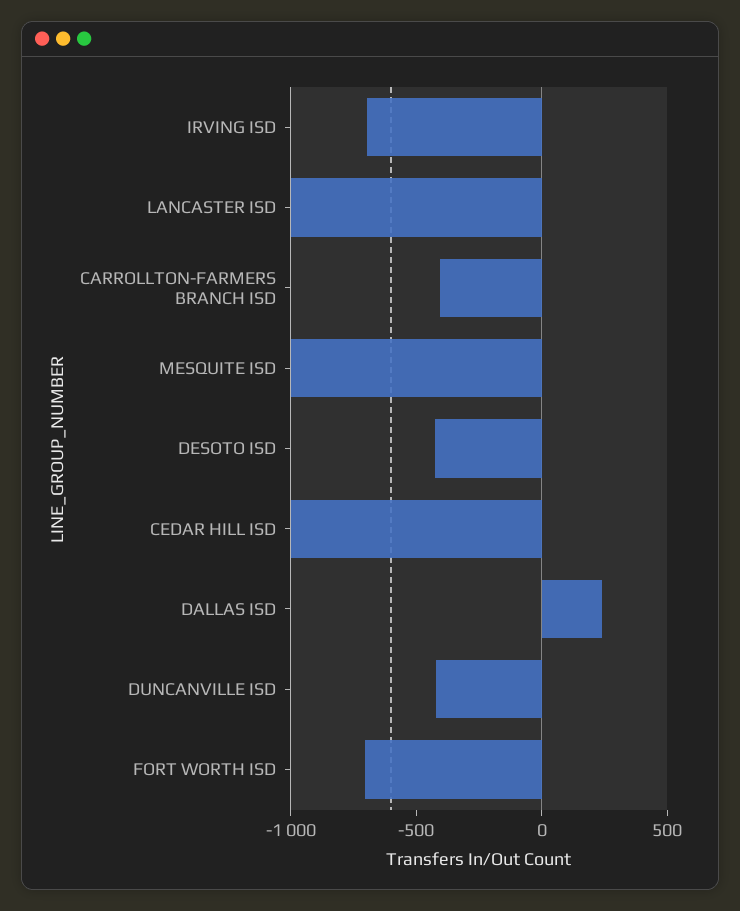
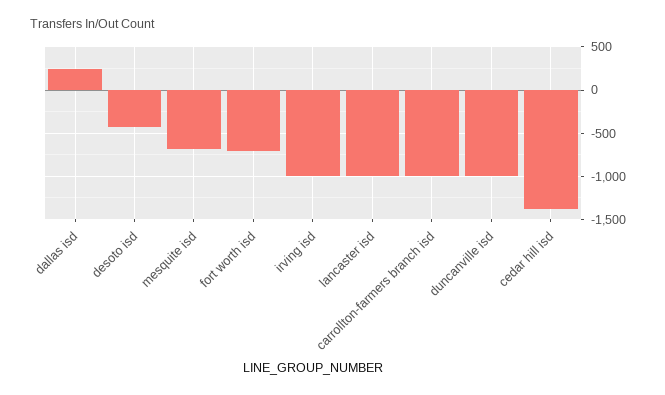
  {
-   "IRVING ISD": -700,
+   "IRVING ISD": -1000,
    "LANCASTER ISD": -1000,
-   "CARROLLTON-FARMERS BRANCH ISD": -400,
+   "CARROLLTON-FARMERS BRANCH ISD": -1000,
-   "MESQUITE ISD": -1000,
+   "MESQUITE ISD": -700,
    "DESOTO ISD": -400,
-   "CEDAR HILL ISD": -1000,
+   "CEDAR HILL ISD": -1400,
    "DALLAS ISD": 200,
-   "DUNCANVILLE ISD": -400,
+   "DUNCANVILLE ISD": -1000,
    "FORT WORTH ISD": -700
  }

